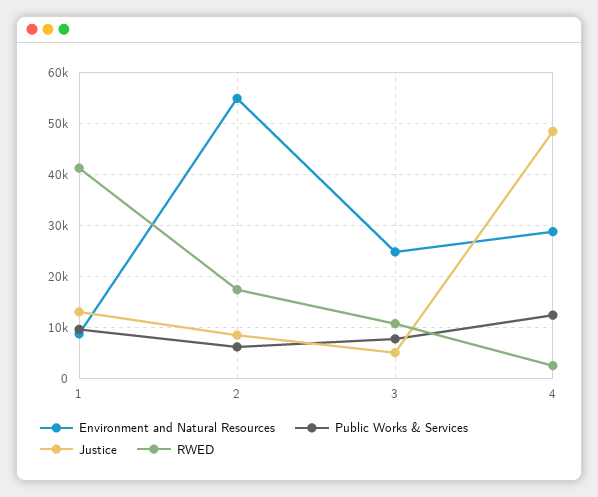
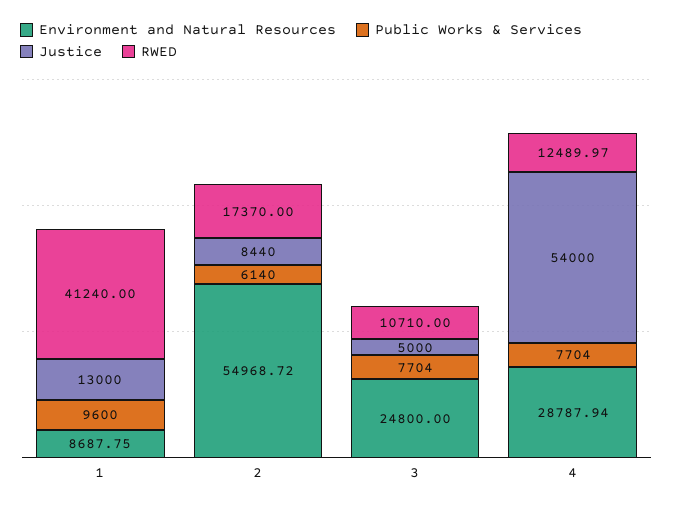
  {
    "Environment and Natural Resources": {
      "1": 8687.75,
      "2": 54968.72,
      "3": 24800,
      "4": 28787.94
    },
    "Public Works & Services": {
      "1": 9600,
      "2": 6140,
      "3": 7704,
-     "4": 12000
+     "4": 7704
    },
    "Justice": {
      "1": 13000,
      "2": 8440,
      "3": 5000,
-     "4": 48000
+     "4": 54000
    },
    "RWED": {
      "1": 41240,
      "2": 17370,
      "3": 10710,
-     "4": 2000
+     "4": 12489.97
    }
  }

